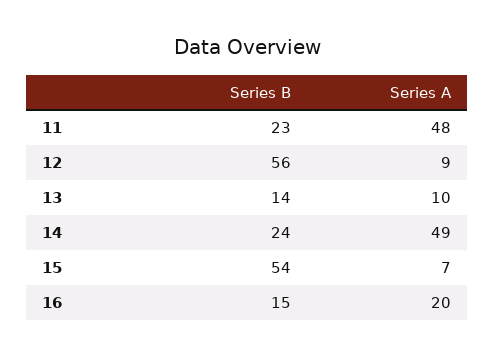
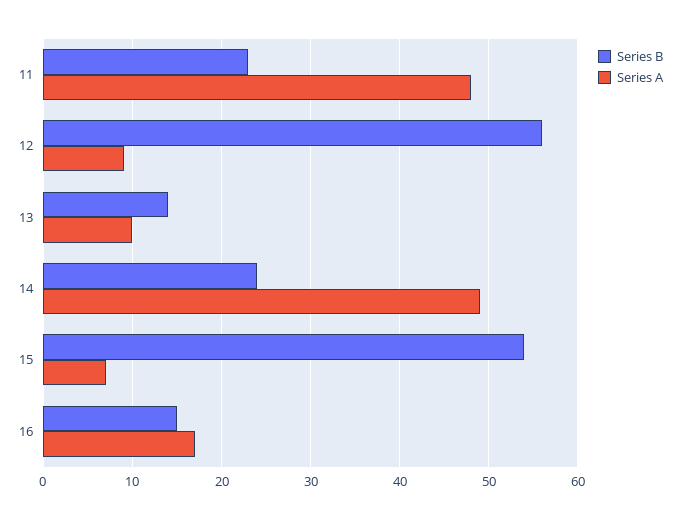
  {
    "Series B": {
      "11": 23,
      "12": 56,
      "13": 14,
      "14": 24,
      "15": 54,
      "16": 15
    },
    "Series A": {
      "11": 48,
      "12": 9,
      "13": 10,
      "14": 49,
      "15": 7,
-     "16": 20
+     "16": 17
    }
  }

